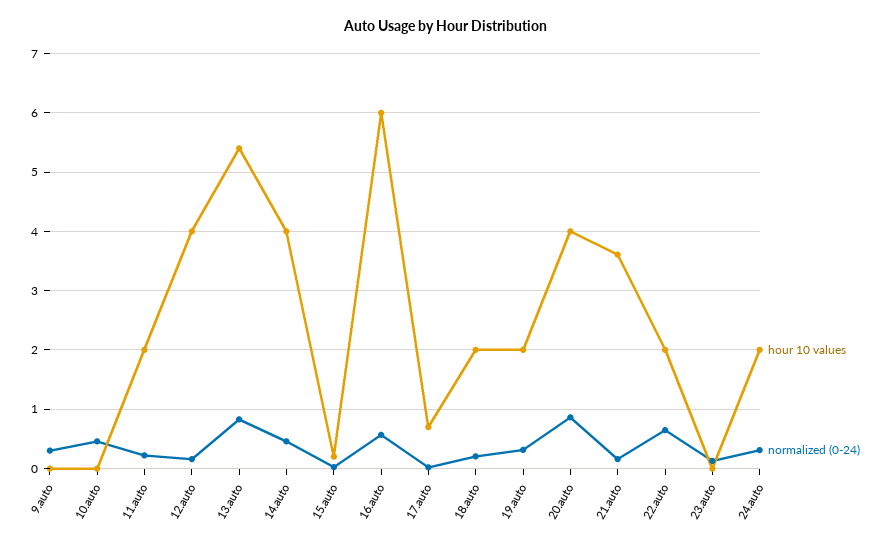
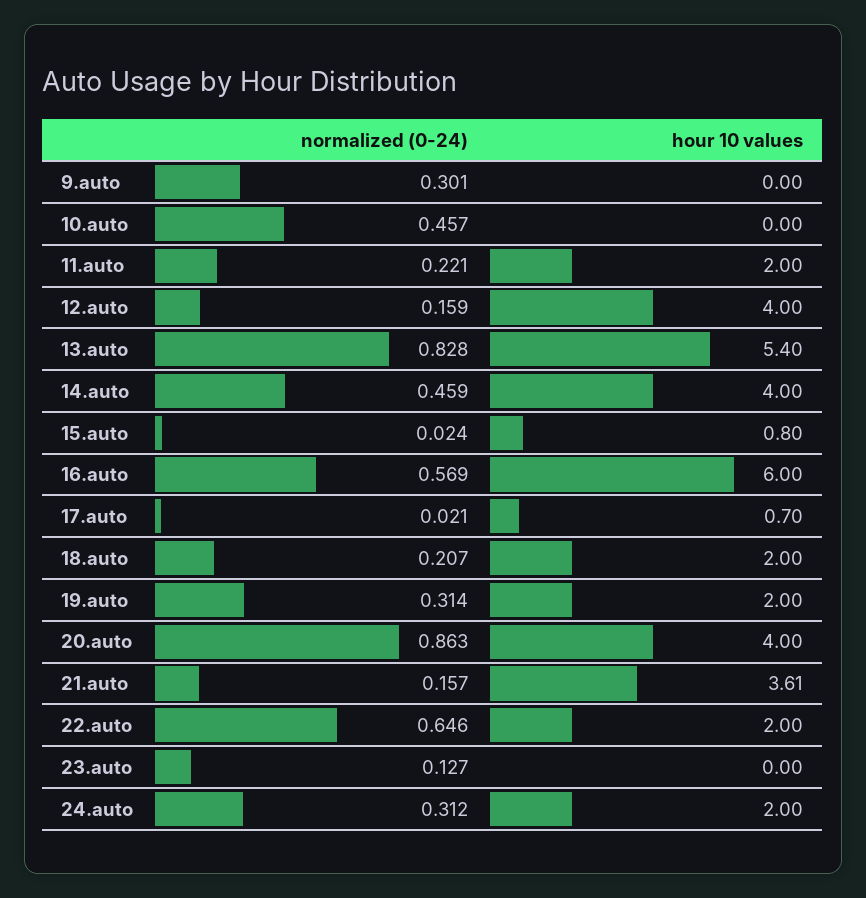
  {
    "hour 10 values": {
      "9.auto": 0,
      "10.auto": 0,
      "11.auto": 2,
      "12.auto": 4,
      "13.auto": 5.4,
      "14.auto": 4,
-     "15.auto": 0.2,
+     "15.auto": 0.8,
      "16.auto": 6,
      "17.auto": 0.7,
      "18.auto": 2,
      "19.auto": 2,
      "20.auto": 4,
      "21.auto": 3.61,
      "22.auto": 2,
      "23.auto": 0,
      "24.auto": 2
    },
    "normalized (0-24)": {
      "9.auto": 0.301,
      "10.auto": 0.457,
      "11.auto": 0.221,
      "12.auto": 0.159,
      "13.auto": 0.828,
      "14.auto": 0.459,
      "15.auto": 0.024,
      "16.auto": 0.569,
      "17.auto": 0.021,
      "18.auto": 0.207,
      "19.auto": 0.314,
      "20.auto": 0.863,
      "21.auto": 0.157,
      "22.auto": 0.646,
      "23.auto": 0.127,
      "24.auto": 0.312
    }
  }

